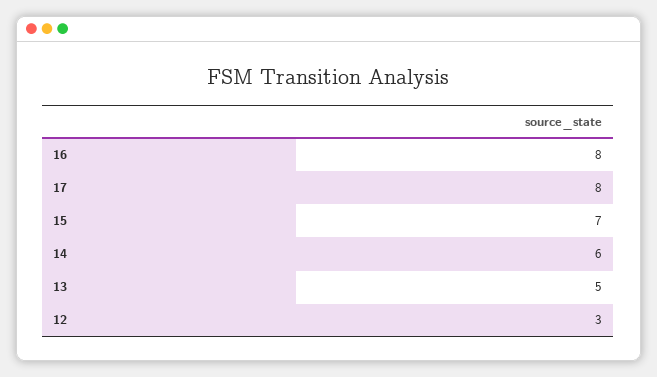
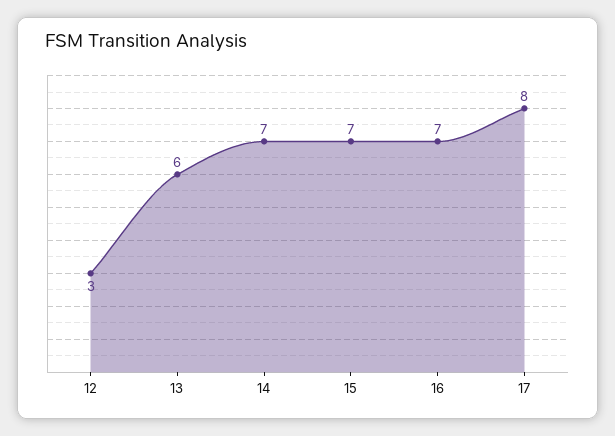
  {
-   "16": 8,
+   "16": 7,
    "17": 8,
    "15": 7,
-   "14": 6,
+   "14": 7,
-   "13": 5,
+   "13": 6,
    "12": 3
  }

